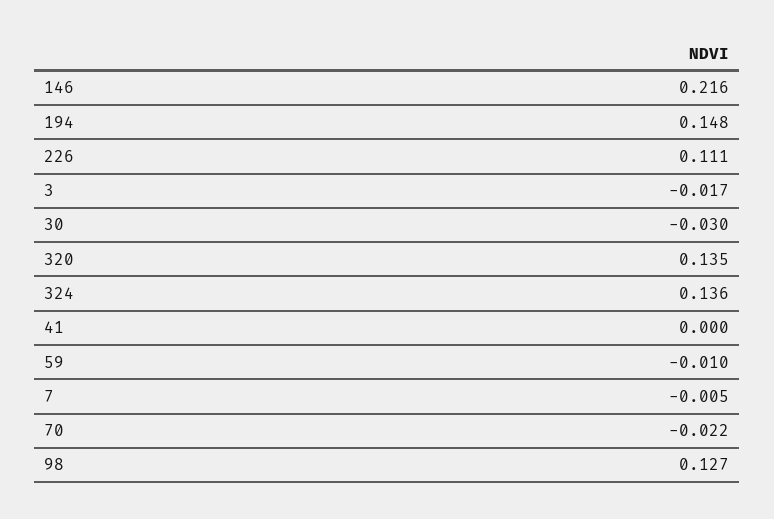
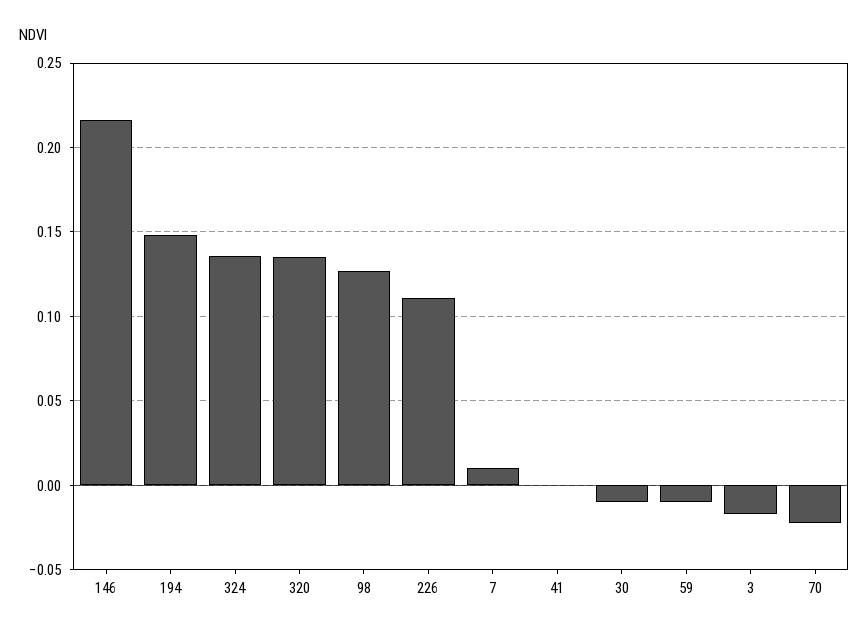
  {
    "146": 0.216,
    "194": 0.148,
    "226": 0.111,
    "3": -0.017,
-   "30": -0.03,
+   "30": -0.01,
    "320": 0.135,
    "324": 0.136,
    "41": 0,
    "59": -0.01,
-   "7": -0.005,
+   "7": 0.01,
    "70": -0.022,
    "98": 0.127
  }

